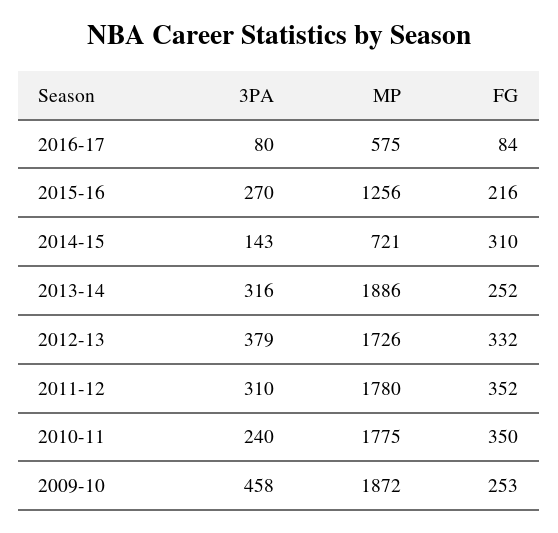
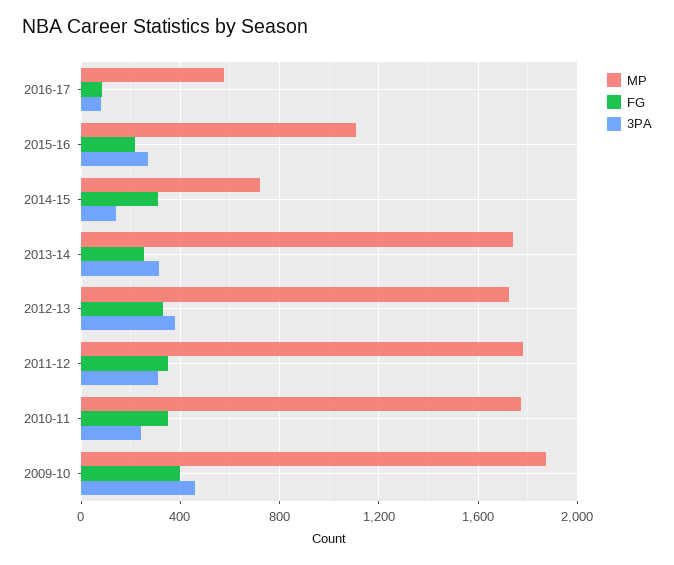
  {
    "3PA": {
      "2016-17": 80,
      "2015-16": 270,
      "2014-15": 143,
      "2013-14": 316,
      "2012-13": 379,
      "2011-12": 310,
      "2010-11": 240,
      "2009-10": 458
    },
    "MP": {
      "2016-17": 575,
-     "2015-16": 1256,
+     "2015-16": 1100,
      "2014-15": 721,
-     "2013-14": 1886,
+     "2013-14": 1750,
      "2012-13": 1726,
      "2011-12": 1780,
      "2010-11": 1775,
      "2009-10": 1872
    },
    "FG": {
      "2016-17": 84,
      "2015-16": 216,
      "2014-15": 310,
      "2013-14": 252,
      "2012-13": 332,
      "2011-12": 352,
      "2010-11": 350,
-     "2009-10": 253
+     "2009-10": 400
    }
  }

